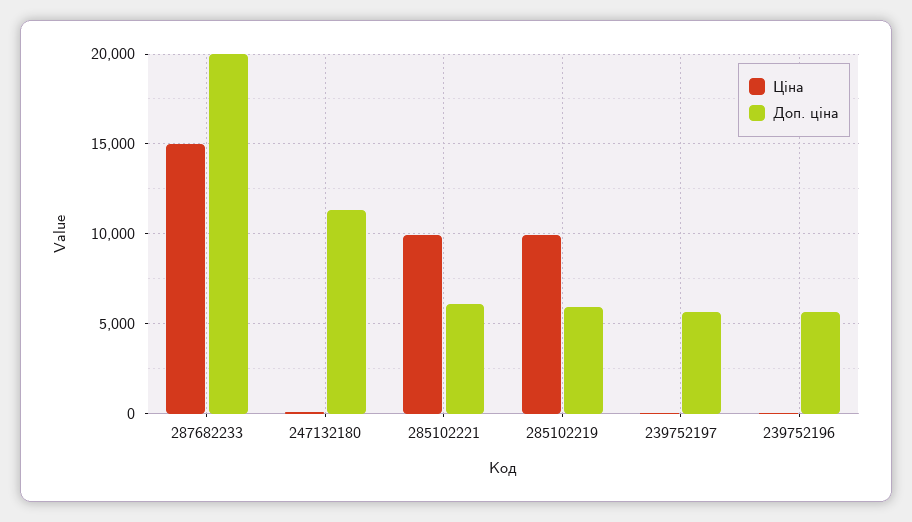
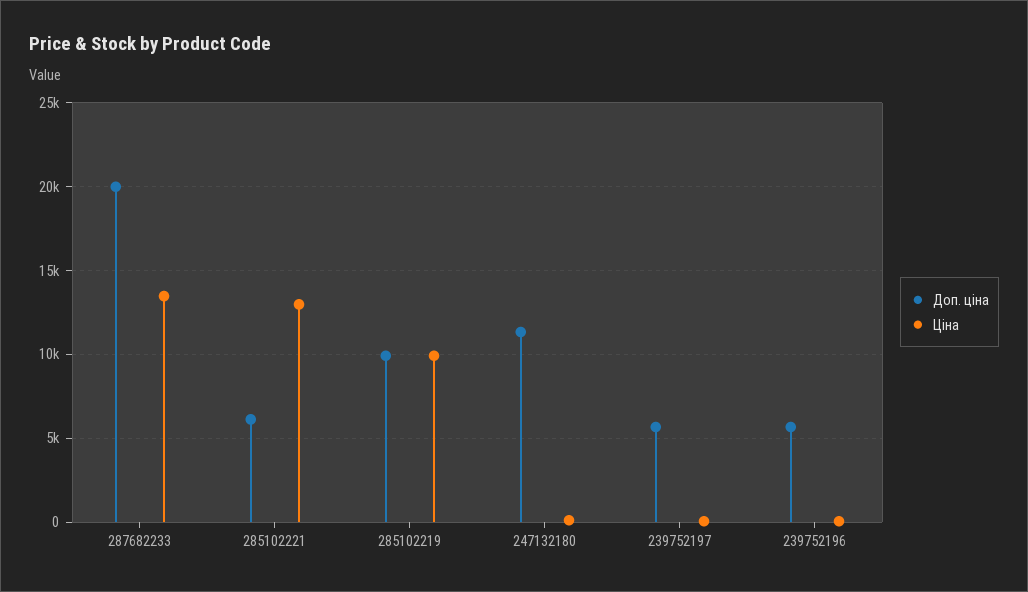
  {
    "Ціна": {
-     "287682233": 15000,
+     "287682233": 13500,
      "247132180": 0,
-     "285102221": 10000,
+     "285102221": 13000,
      "285102219": 10000,
      "239752197": 0,
      "239752196": 0
    },
    "Доп. ціна": {
      "287682233": 20000,
      "247132180": 11500,
      "285102221": 6000,
-     "285102219": 6000,
+     "285102219": 10000,
      "239752197": 5500,
      "239752196": 5500
    }
  }

